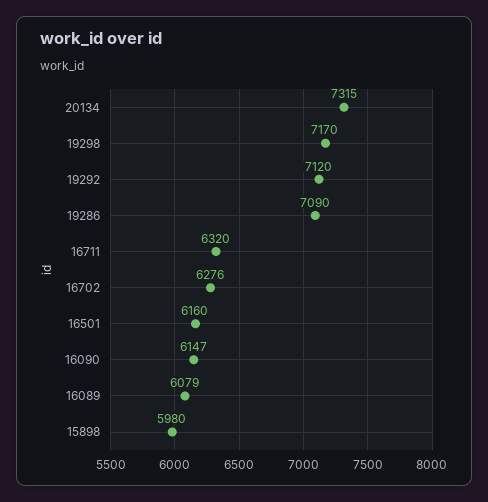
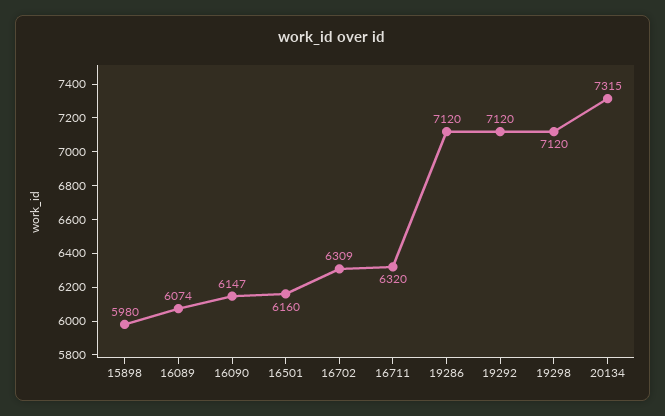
  {
    "20134": 7315,
-   "19298": 7170,
+   "19298": 7120,
    "19292": 7120,
-   "19286": 7090,
+   "19286": 7120,
    "16711": 6320,
-   "16702": 6276,
+   "16702": 6309,
    "16501": 6160,
    "16090": 6147,
-   "16089": 6079,
+   "16089": 6074,
    "15898": 5980
  }

